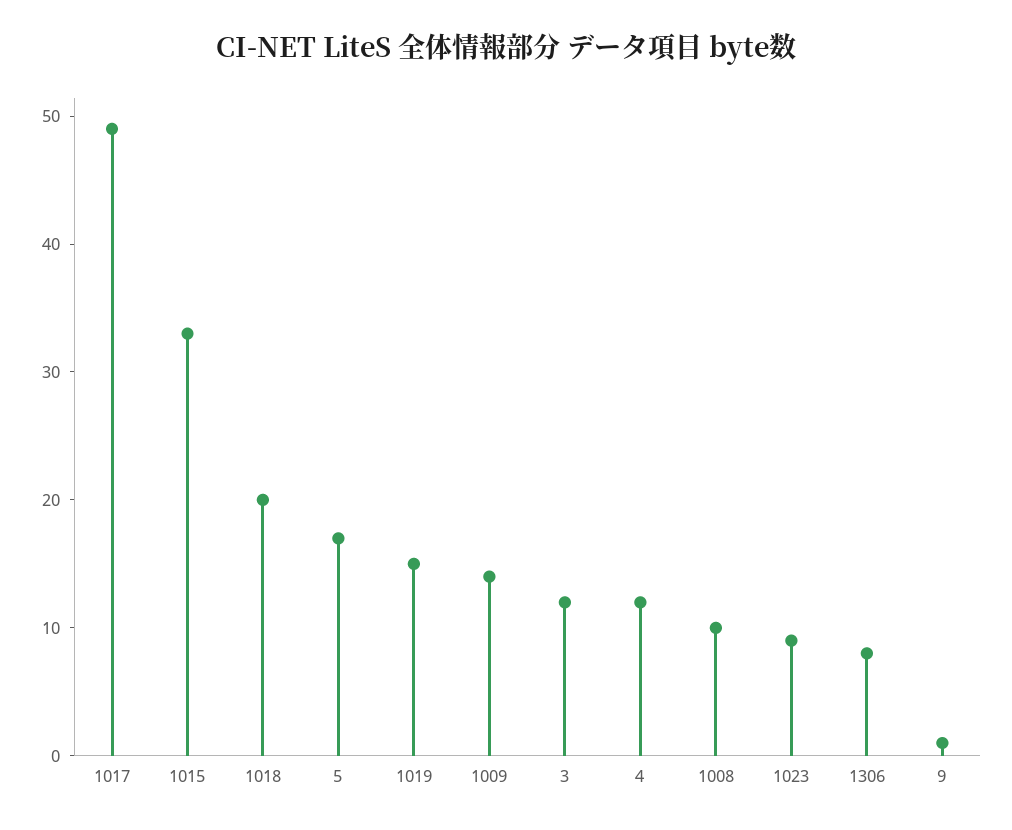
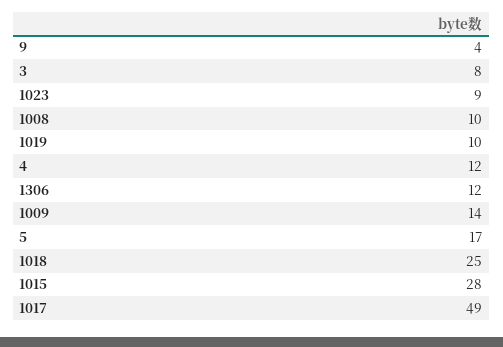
  {
    "1017": 49,
-   "1015": 33,
+   "1015": 28,
-   "1018": 20,
+   "1018": 25,
    "5": 17,
-   "1019": 15,
+   "1019": 10,
    "1009": 14,
-   "3": 12,
+   "3": 8,
    "4": 12,
    "1008": 10,
    "1023": 9,
-   "1306": 8,
+   "1306": 12,
-   "9": 1
+   "9": 4
  }

